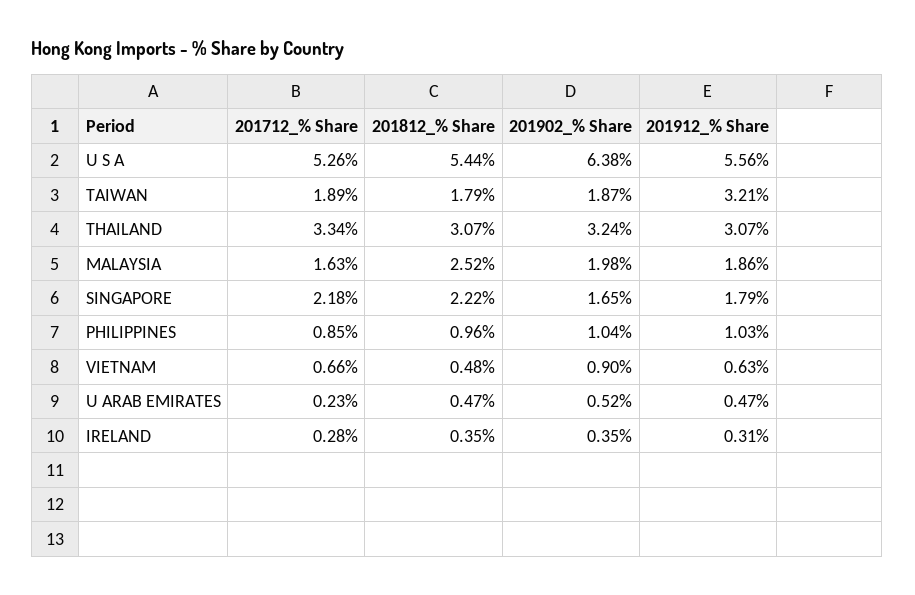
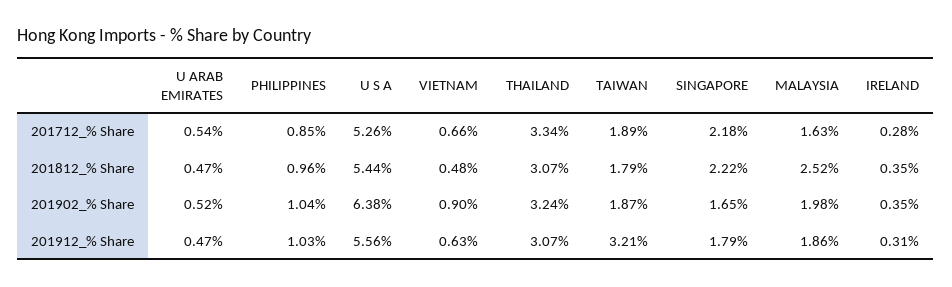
  {
    "201712_% Share": {
      "U S A": 5.26,
      "TAIWAN": 1.89,
      "THAILAND": 3.34,
      "MALAYSIA": 1.63,
      "SINGAPORE": 2.18,
      "PHILIPPINES": 0.85,
      "VIETNAM": 0.66,
-     "U ARAB EMIRATES": 0.23,
+     "U ARAB EMIRATES": 0.54,
      "IRELAND": 0.28
    },
    "201812_% Share": {
      "U S A": 5.44,
      "TAIWAN": 1.79,
      "THAILAND": 3.07,
      "MALAYSIA": 2.52,
      "SINGAPORE": 2.22,
      "PHILIPPINES": 0.96,
      "VIETNAM": 0.48,
      "U ARAB EMIRATES": 0.47,
      "IRELAND": 0.35
    },
    "201902_% Share": {
      "U S A": 6.38,
      "TAIWAN": 1.87,
      "THAILAND": 3.24,
      "MALAYSIA": 1.98,
      "SINGAPORE": 1.65,
      "PHILIPPINES": 1.04,
      "VIETNAM": 0.9,
      "U ARAB EMIRATES": 0.52,
      "IRELAND": 0.35
    },
    "201912_% Share": {
      "U S A": 5.56,
      "TAIWAN": 3.21,
      "THAILAND": 3.07,
      "MALAYSIA": 1.86,
      "SINGAPORE": 1.79,
      "PHILIPPINES": 1.03,
      "VIETNAM": 0.63,
      "U ARAB EMIRATES": 0.47,
      "IRELAND": 0.31
    }
  }

